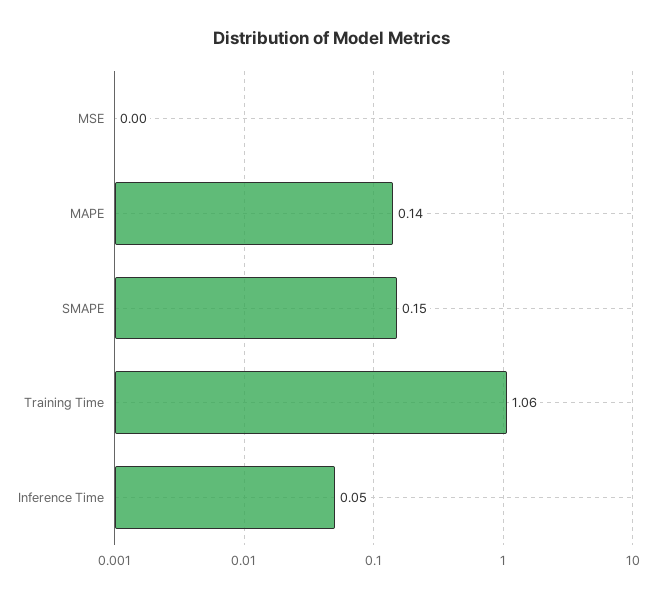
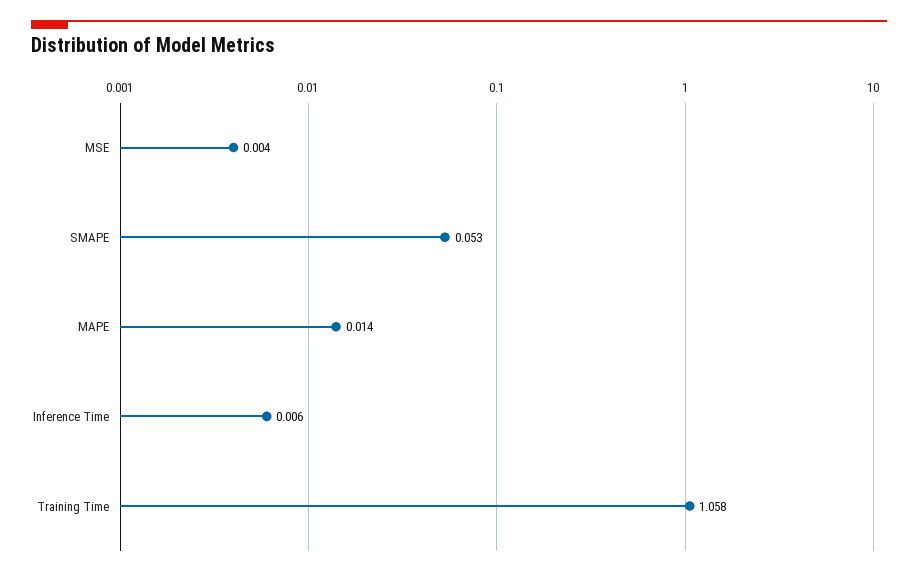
  {
    "MSE": 0.004,
-   "MAPE": 0.14,
+   "MAPE": 0.014,
-   "SMAPE": 0.15,
+   "SMAPE": 0.053,
    "Training Time": 1.058,
-   "Inference Time": 0.05
+   "Inference Time": 0.006
  }

